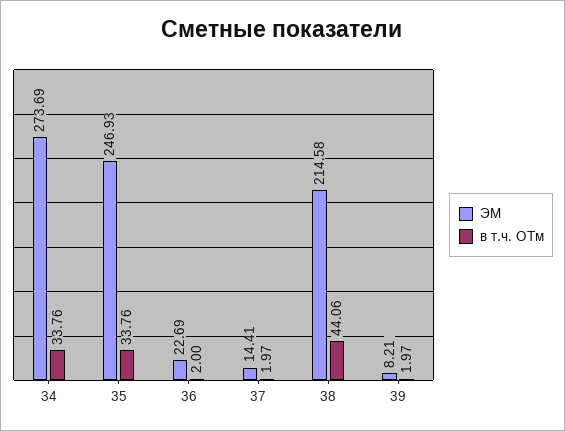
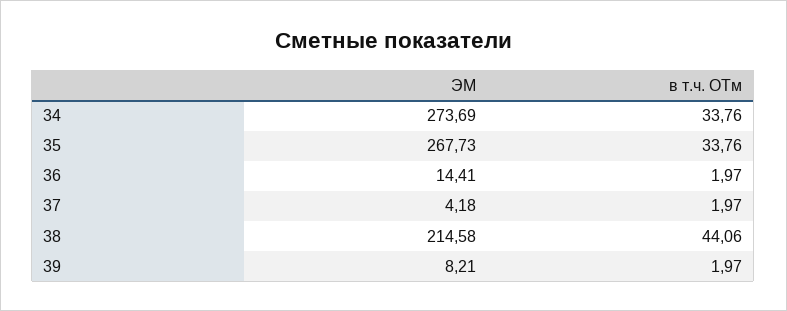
  {
    "ЭМ": {
      "34": 273.69,
-     "35": 246.93,
+     "35": 267.73,
-     "36": 22.69,
+     "36": 14.41,
-     "37": 14.41,
+     "37": 4.18,
      "38": 214.58,
      "39": 8.21
    },
    "в т.ч. ОТм": {
      "34": 33.76,
      "35": 33.76,
-     "36": 2,
+     "36": 1.97,
      "37": 1.97,
      "38": 44.06,
      "39": 1.97
    }
  }

